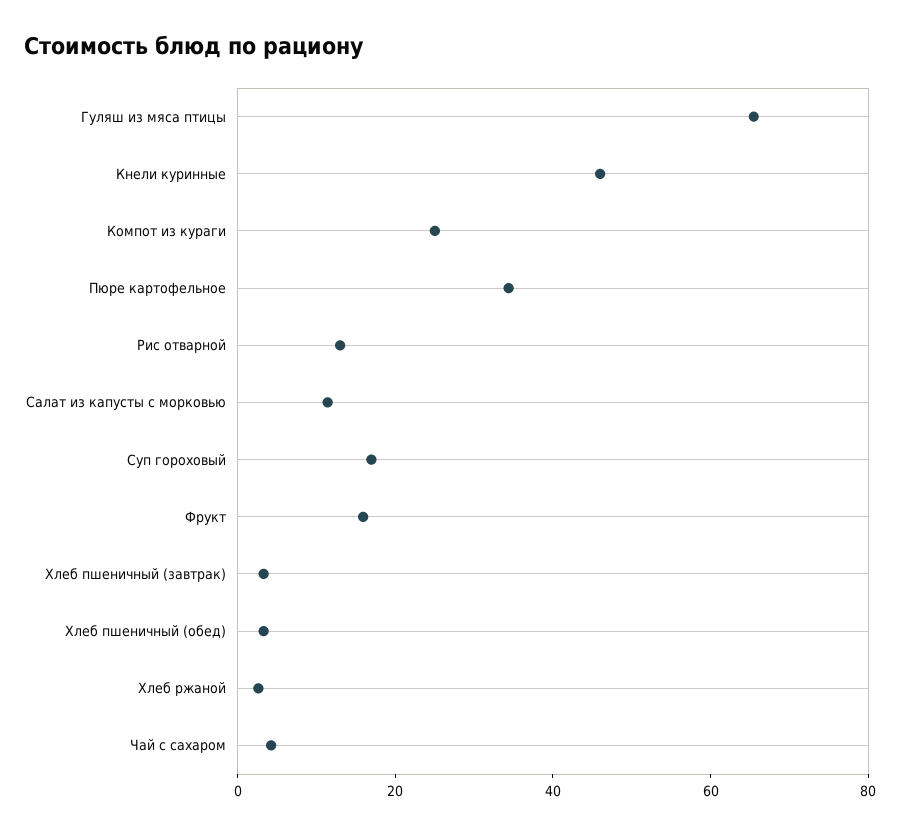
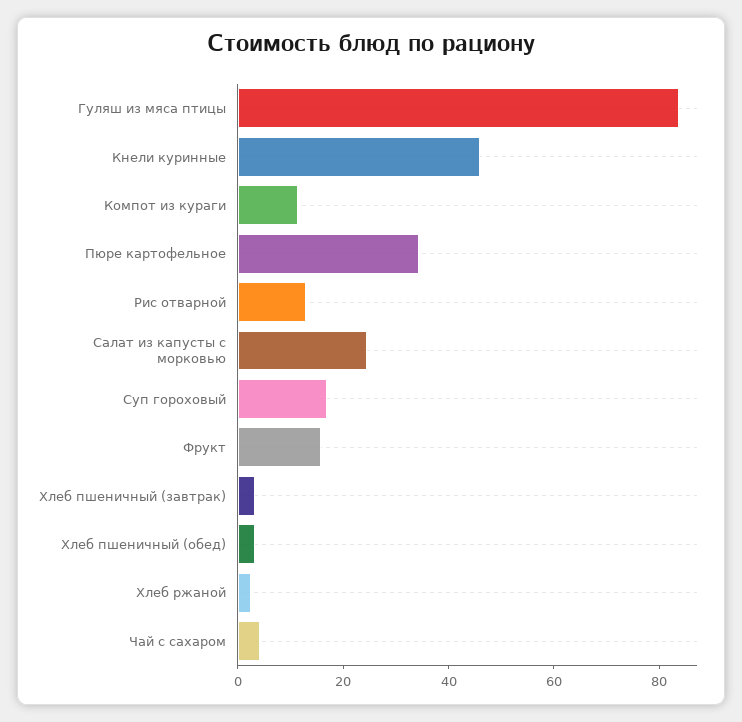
  {
-   "Гуляш из мяса птицы": 65,
+   "Гуляш из мяса птицы": 85,
    "Кнели куринные": 45,
-   "Компот из кураги": 25,
+   "Компот из кураги": 10,
    "Пюре картофельное": 35,
    "Рис отварной": 15,
-   "Салат из капусты с морковью": 10,
+   "Салат из капусты с морковью": 25,
    "Суп гороховый": 15,
    "Фрукт": 15,
    "Хлеб пшеничный (завтрак)": 5,
    "Хлеб пшеничный (обед)": 5,
    "Хлеб ржаной": 5,
    "Чай с сахаром": 5
  }

